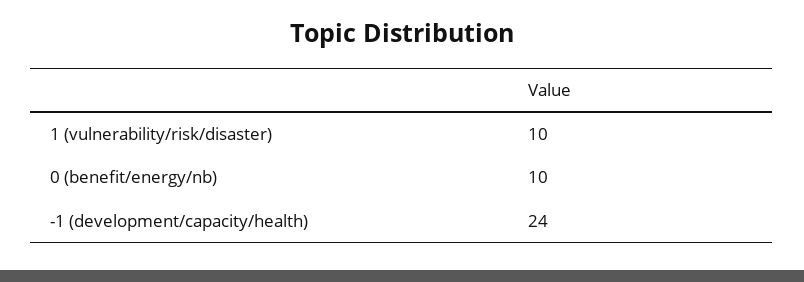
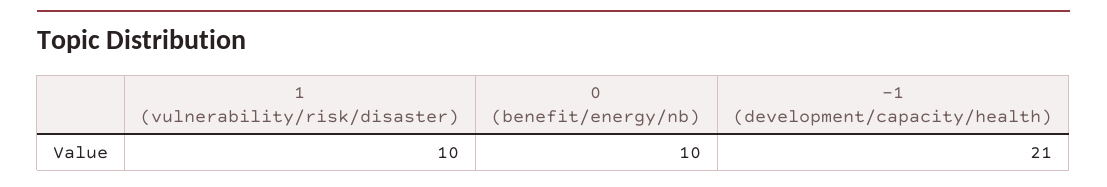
  {
    "1 (vulnerability/risk/disaster)": 10,
    "0 (benefit/energy/nb)": 10,
-   "-1 (development/capacity/health)": 24
+   "-1 (development/capacity/health)": 21
  }

